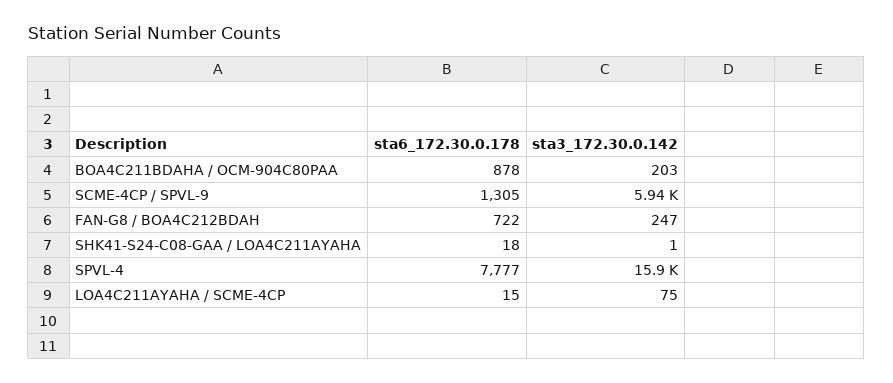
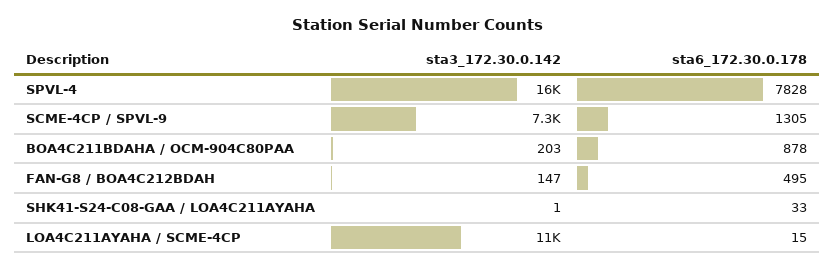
  {
    "sta6_172.30.0.178": {
      "BOA4C211BDAHA / OCM-904C80PAA": 878,
      "SCME-4CP / SPVL-9": 1305,
-     "FAN-G8 / BOA4C212BDAH": 722,
+     "FAN-G8 / BOA4C212BDAH": 495,
-     "SHK41-S24-C08-GAA / LOA4C211AYAHA": 18,
+     "SHK41-S24-C08-GAA / LOA4C211AYAHA": 33,
-     "SPVL-4": 7777,
+     "SPVL-4": 7828,
      "LOA4C211AYAHA / SCME-4CP": 15
    },
    "sta3_172.30.0.142": {
      "BOA4C211BDAHA / OCM-904C80PAA": 203,
-     "SCME-4CP / SPVL-9": 5940,
+     "SCME-4CP / SPVL-9": 7300,
-     "FAN-G8 / BOA4C212BDAH": 247,
+     "FAN-G8 / BOA4C212BDAH": 147,
      "SHK41-S24-C08-GAA / LOA4C211AYAHA": 1,
      "SPVL-4": 15900,
-     "LOA4C211AYAHA / SCME-4CP": 75
+     "LOA4C211AYAHA / SCME-4CP": 11000
    }
  }

